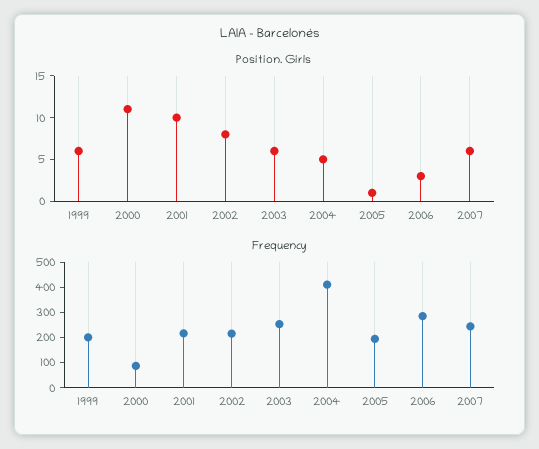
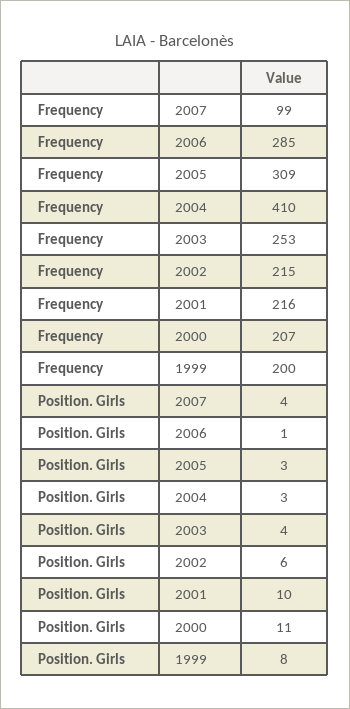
  {
    "Position. Girls": {
-     "1999": 6,
+     "1999": 8,
      "2000": 11,
      "2001": 10,
-     "2002": 8,
+     "2002": 6,
-     "2003": 6,
+     "2003": 4,
-     "2004": 5,
+     "2004": 3,
-     "2005": 1,
+     "2005": 3,
-     "2006": 3,
+     "2006": 1,
-     "2007": 6
+     "2007": 4
    },
    "Frequency": {
      "1999": 200,
-     "2000": 100,
+     "2000": 207,
      "2001": 216,
      "2002": 215,
      "2003": 253,
      "2004": 410,
-     "2005": 200,
+     "2005": 309,
      "2006": 285,
-     "2007": 250
+     "2007": 99
    }
  }

